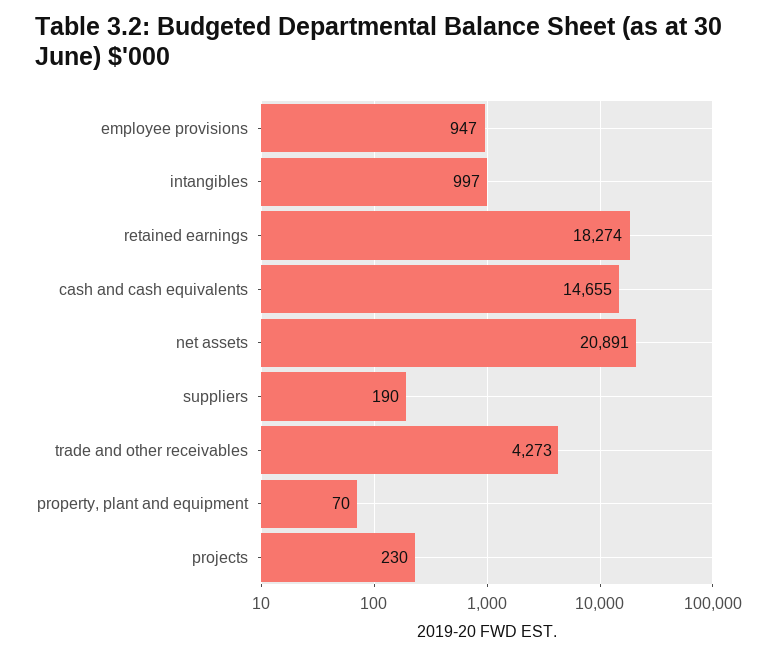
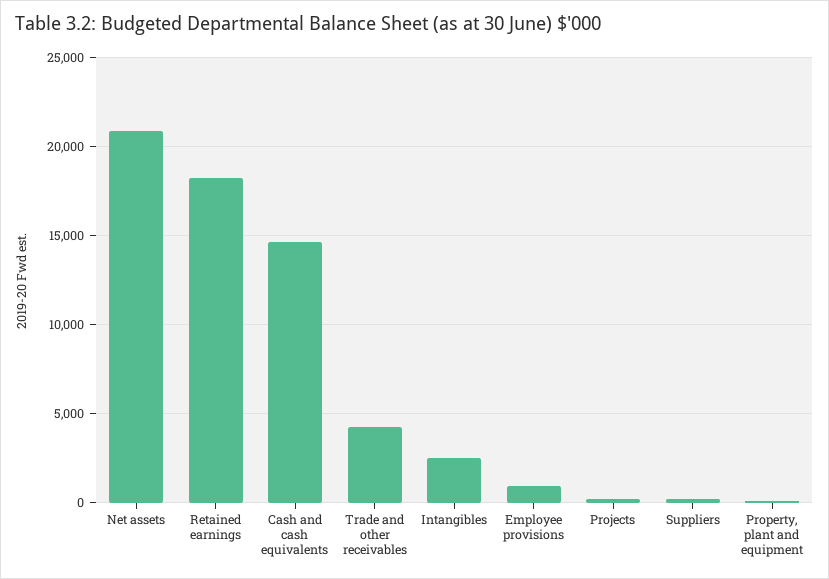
  {
    "employee provisions": 947,
-   "intangibles": 997,
+   "intangibles": 2500,
    "retained earnings": 18274,
    "cash and cash equivalents": 14655,
    "net assets": 20891,
    "suppliers": 190,
    "trade and other receivables": 4273,
    "property, plant and equipment": 70,
    "projects": 230
  }

